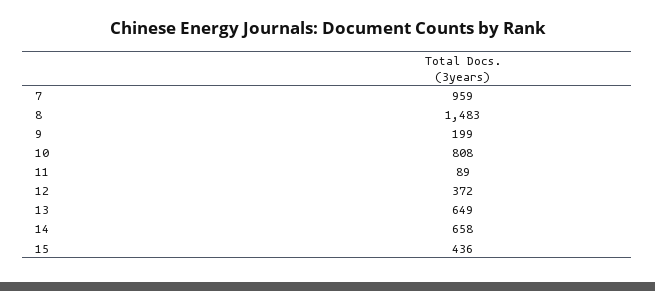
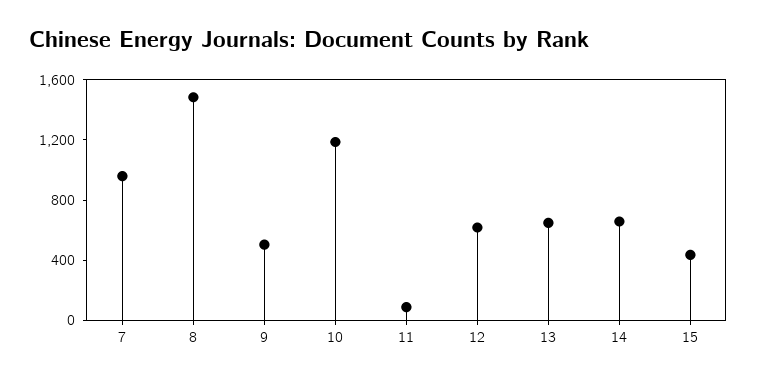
  {
    "7": 959,
    "8": 1483,
-   "9": 199,
+   "9": 500,
-   "10": 808,
+   "10": 1200,
    "11": 89,
-   "12": 372,
+   "12": 600,
    "13": 649,
    "14": 658,
    "15": 436
  }

